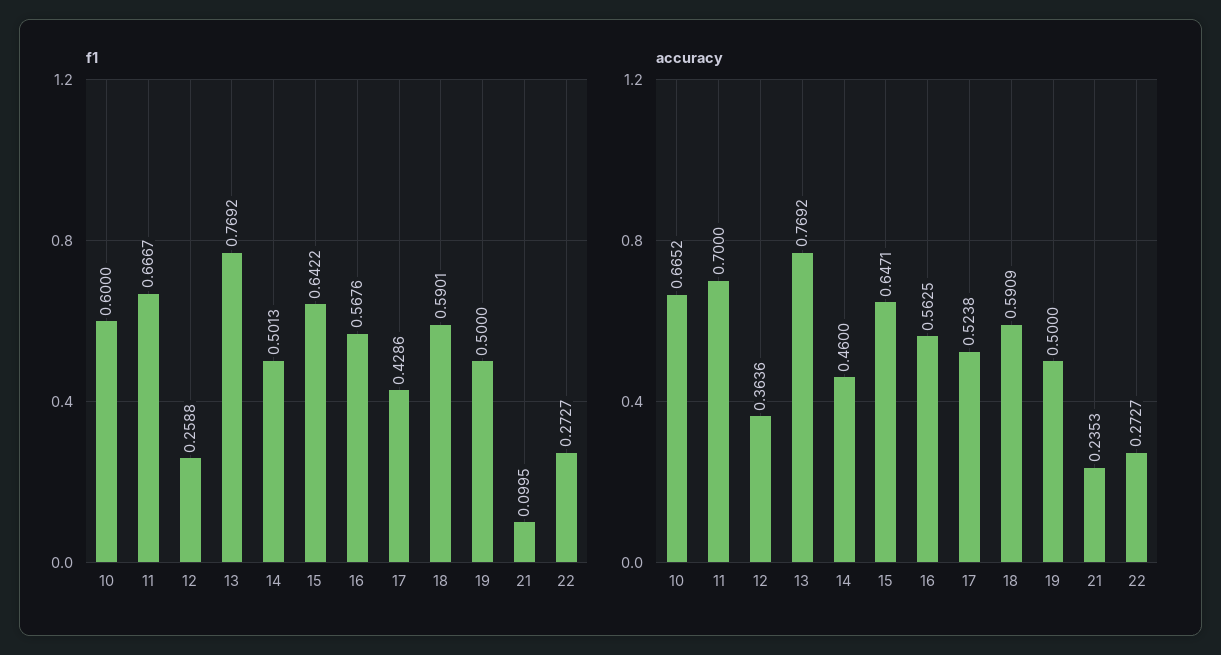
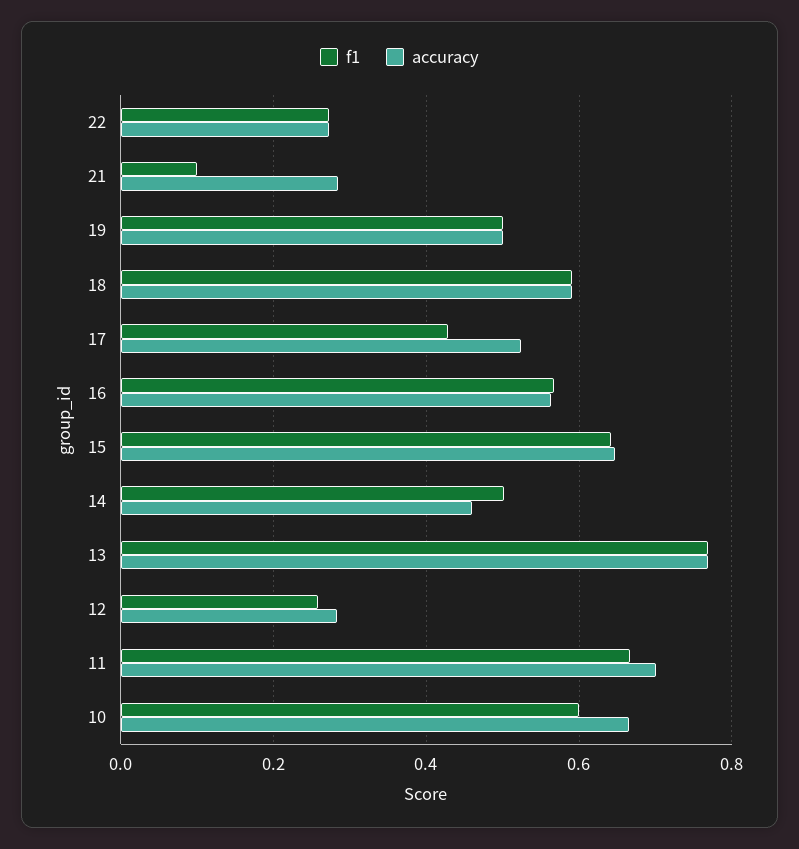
  {
    "f1": {
      "10": 0.6,
      "11": 0.6667,
      "12": 0.2588,
      "13": 0.7692,
      "14": 0.5013,
      "15": 0.6422,
      "16": 0.5676,
      "17": 0.4286,
      "18": 0.5901,
      "19": 0.5,
      "21": 0.0995,
      "22": 0.2727
    },
    "accuracy": {
      "10": 0.6652,
      "11": 0.7,
-     "12": 0.3636,
+     "12": 0.28,
      "13": 0.7692,
      "14": 0.46,
      "15": 0.6471,
      "16": 0.5625,
      "17": 0.5238,
      "18": 0.5909,
      "19": 0.5,
-     "21": 0.2353,
+     "21": 0.28,
      "22": 0.2727
    }
  }

